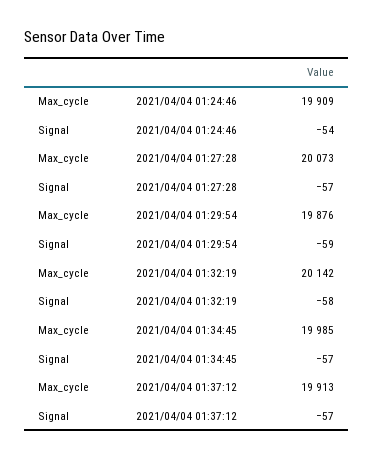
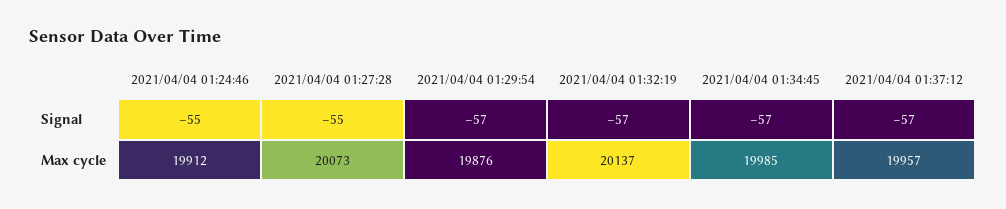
  {
    "Max_cycle": {
-     "2021/04/04 01:24:46": 19909,
+     "2021/04/04 01:24:46": 19912,
      "2021/04/04 01:27:28": 20073,
      "2021/04/04 01:29:54": 19876,
-     "2021/04/04 01:32:19": 20142,
+     "2021/04/04 01:32:19": 20137,
      "2021/04/04 01:34:45": 19985,
-     "2021/04/04 01:37:12": 19913
+     "2021/04/04 01:37:12": 19957
    },
    "Signal": {
-     "2021/04/04 01:24:46": -54,
+     "2021/04/04 01:24:46": -55,
-     "2021/04/04 01:27:28": -57,
+     "2021/04/04 01:27:28": -55,
-     "2021/04/04 01:29:54": -59,
+     "2021/04/04 01:29:54": -57,
-     "2021/04/04 01:32:19": -58,
+     "2021/04/04 01:32:19": -57,
      "2021/04/04 01:34:45": -57,
      "2021/04/04 01:37:12": -57
    }
  }

